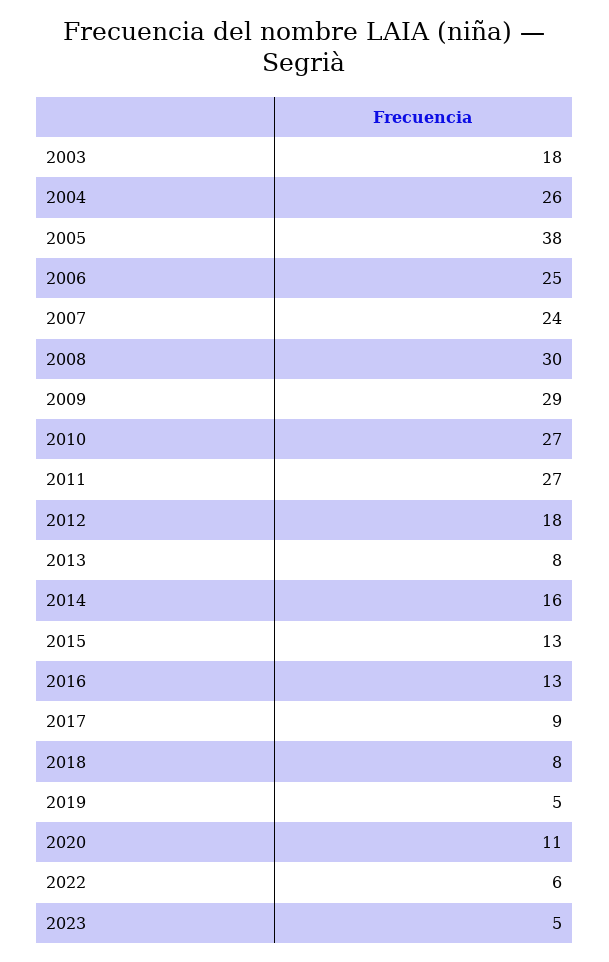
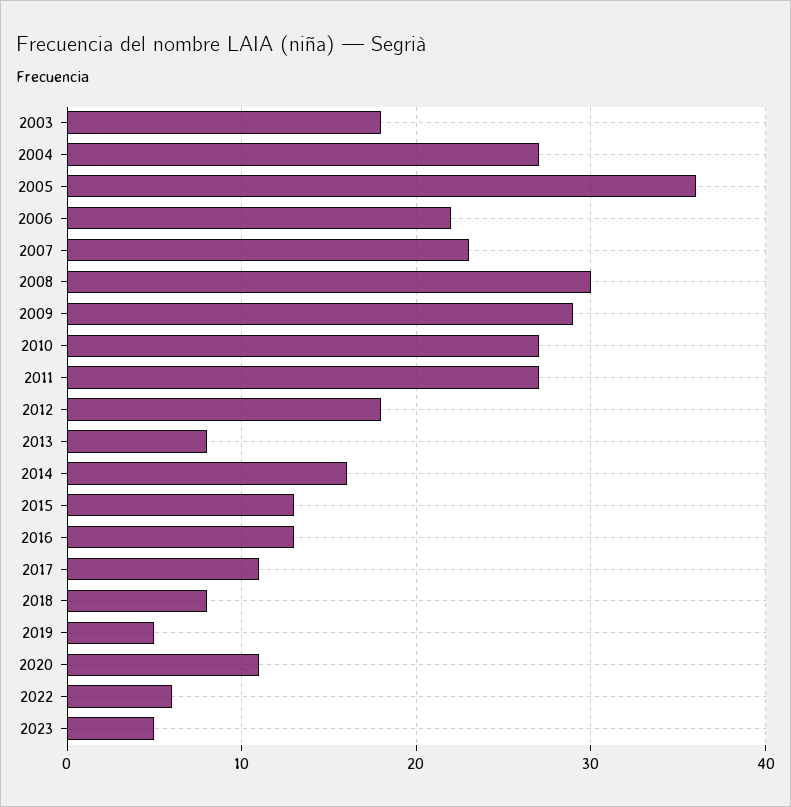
  {
    "2003": 18,
-   "2004": 26,
+   "2004": 27,
-   "2005": 38,
+   "2005": 36,
-   "2006": 25,
+   "2006": 22,
-   "2007": 24,
+   "2007": 23,
    "2008": 30,
    "2009": 29,
    "2010": 27,
    "2011": 27,
    "2012": 18,
    "2013": 8,
    "2014": 16,
    "2015": 13,
    "2016": 13,
-   "2017": 9,
+   "2017": 11,
    "2018": 8,
    "2019": 5,
    "2020": 11,
    "2022": 6,
    "2023": 5
  }

